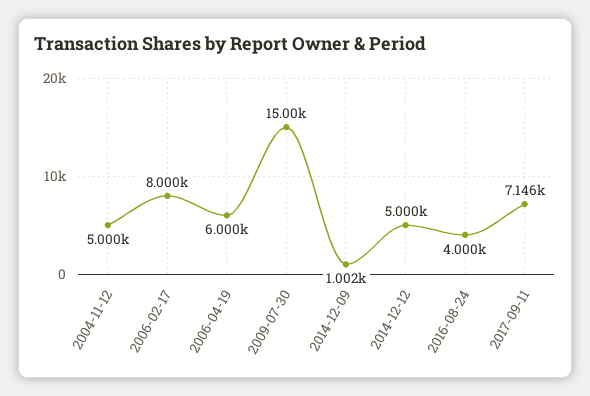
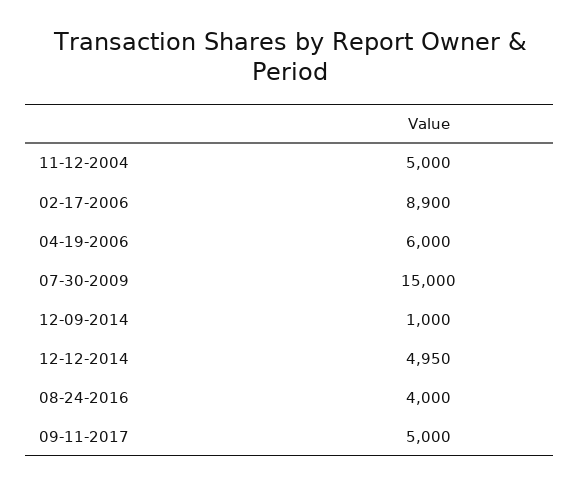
  {
    "2004-11-12": 5000,
-   "2006-02-17": 8000,
+   "2006-02-17": 8900,
    "2006-04-19": 6000,
    "2009-07-30": 15000,
-   "2014-12-09": 1002,
+   "2014-12-09": 1000,
-   "2014-12-12": 5000,
+   "2014-12-12": 4950,
    "2016-08-24": 4000,
-   "2017-09-11": 7146
+   "2017-09-11": 5000
  }

